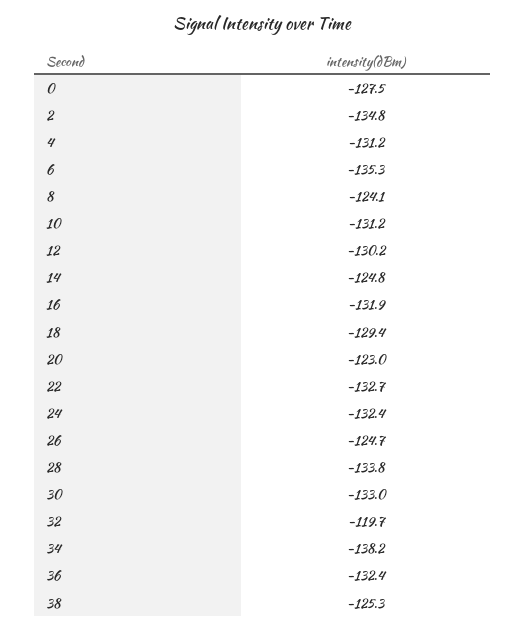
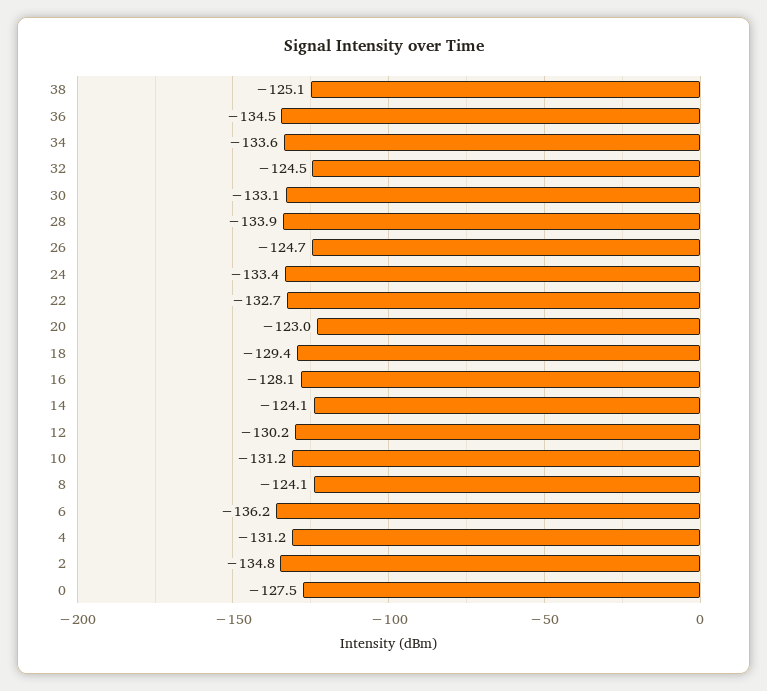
  {
    "0": -127.5,
    "2": -134.8,
    "4": -131.2,
-   "6": -135.3,
+   "6": -136.2,
    "8": -124.1,
    "10": -131.2,
    "12": -130.2,
-   "14": -124.8,
+   "14": -124.1,
-   "16": -131.9,
+   "16": -128.1,
    "18": -129.4,
    "20": -123,
    "22": -132.7,
-   "24": -132.4,
+   "24": -133.4,
    "26": -124.7,
-   "28": -133.8,
+   "28": -133.9,
-   "30": -133,
+   "30": -133.1,
-   "32": -119.7,
+   "32": -124.5,
-   "34": -138.2,
+   "34": -133.6,
-   "36": -132.4,
+   "36": -134.5,
-   "38": -125.3
+   "38": -125.1
  }

